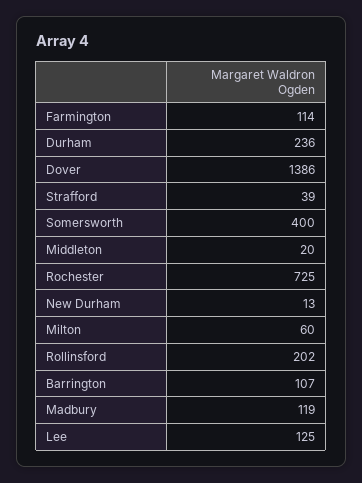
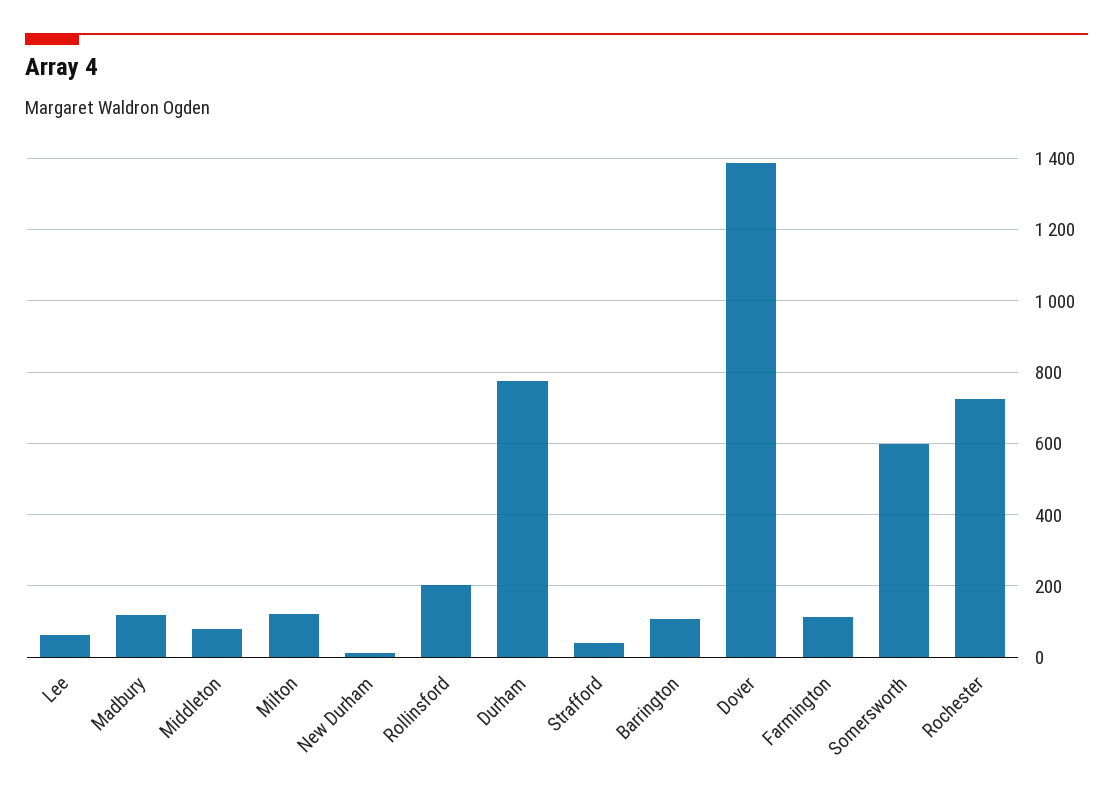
  {
    "Farmington": 114,
-   "Durham": 236,
+   "Durham": 780,
    "Dover": 1386,
    "Strafford": 39,
-   "Somersworth": 400,
+   "Somersworth": 600,
-   "Middleton": 20,
+   "Middleton": 80,
    "Rochester": 725,
    "New Durham": 13,
-   "Milton": 60,
+   "Milton": 120,
    "Rollinsford": 202,
    "Barrington": 107,
    "Madbury": 119,
-   "Lee": 125
+   "Lee": 60
  }

